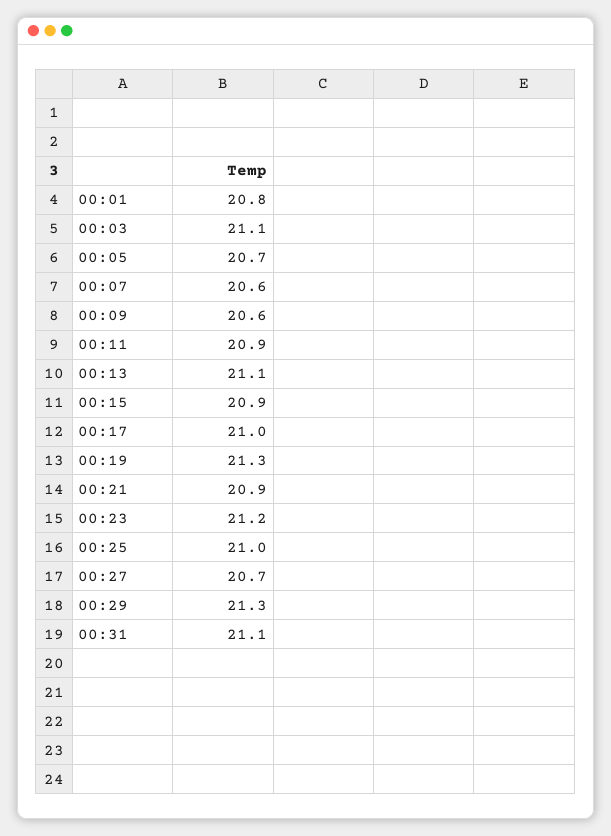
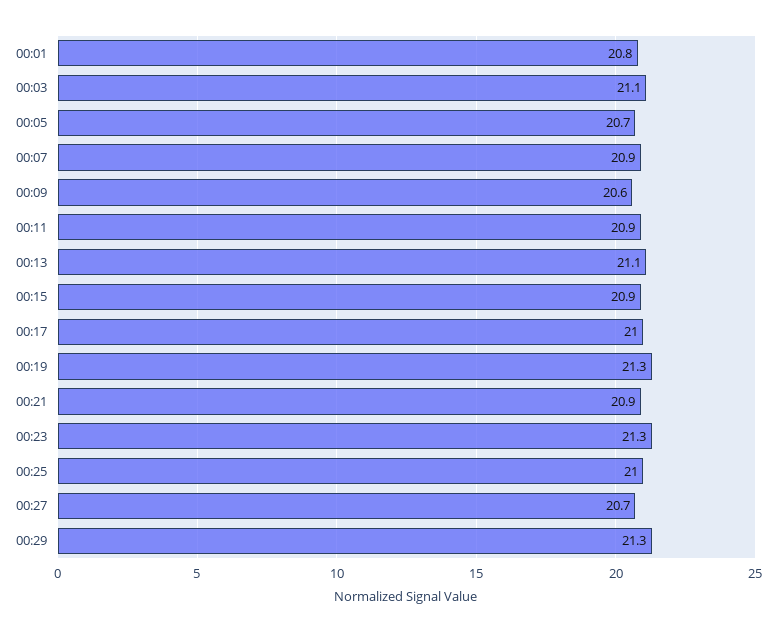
  {
    "00:01": 20.8,
    "00:03": 21.1,
    "00:05": 20.7,
-   "00:07": 20.6,
+   "00:07": 20.9,
    "00:09": 20.6,
    "00:11": 20.9,
    "00:13": 21.1,
    "00:15": 20.9,
    "00:17": 21,
    "00:19": 21.3,
    "00:21": 20.9,
-   "00:23": 21.2,
+   "00:23": 21.3,
    "00:25": 21,
    "00:27": 20.7,
-   "00:29": 21.3,
+   "00:29": 21.3
-   "00:31": 21.1
  }

